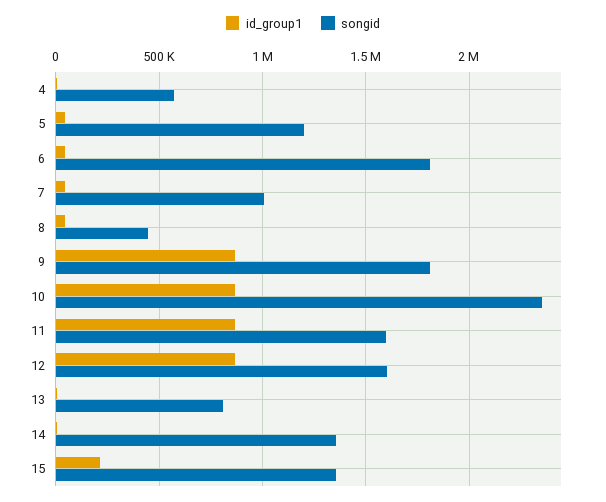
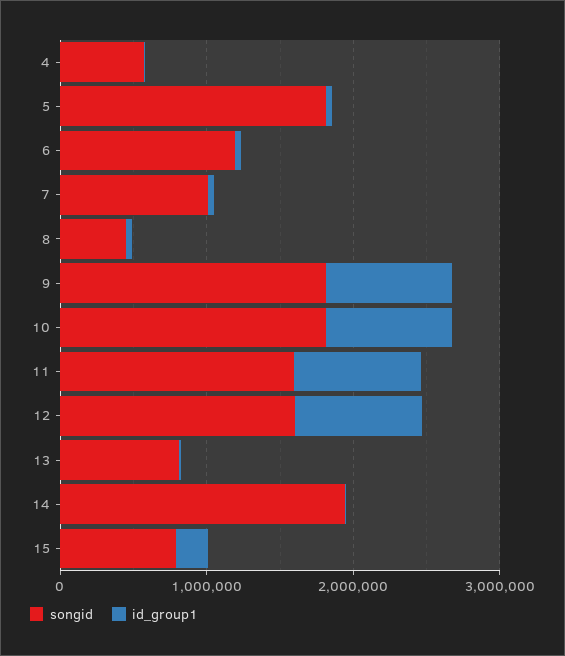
  {
    "id_group1": {
      "4": 0,
      "5": 50000,
      "6": 50000,
      "7": 50000,
      "8": 50000,
      "9": 850000,
      "10": 850000,
      "11": 850000,
      "12": 850000,
      "13": 0,
      "14": 0,
      "15": 200000
    },
    "songid": {
      "4": 550000,
-     "5": 1200000,
+     "5": 1800000,
-     "6": 1800000,
+     "6": 1200000,
      "7": 1000000,
      "8": 450000,
      "9": 1800000,
-     "10": 2350000,
+     "10": 1800000,
      "11": 1600000,
      "12": 1600000,
      "13": 800000,
-     "14": 1350000,
+     "14": 2000000,
-     "15": 1350000
+     "15": 800000
    }
  }

